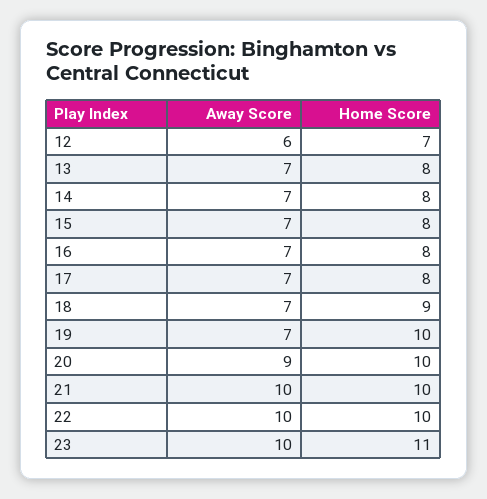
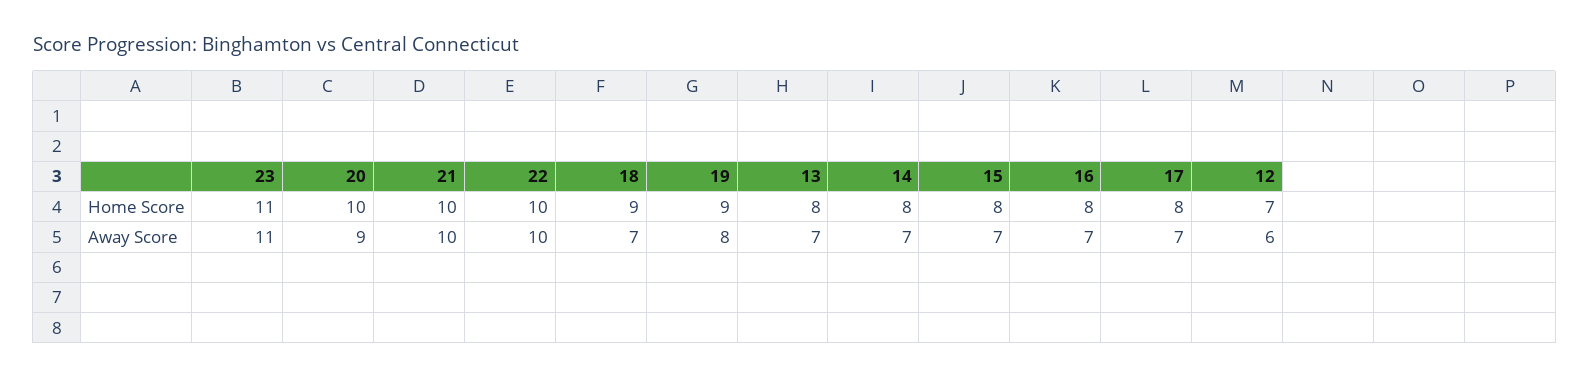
  {
    "Away Score": {
      "12": 6,
      "13": 7,
      "14": 7,
      "15": 7,
      "16": 7,
      "17": 7,
      "18": 7,
-     "19": 7,
+     "19": 8,
      "20": 9,
      "21": 10,
      "22": 10,
-     "23": 10
+     "23": 11
    },
    "Home Score": {
      "12": 7,
      "13": 8,
      "14": 8,
      "15": 8,
      "16": 8,
      "17": 8,
      "18": 9,
-     "19": 10,
+     "19": 9,
      "20": 10,
      "21": 10,
      "22": 10,
      "23": 11
    }
  }

